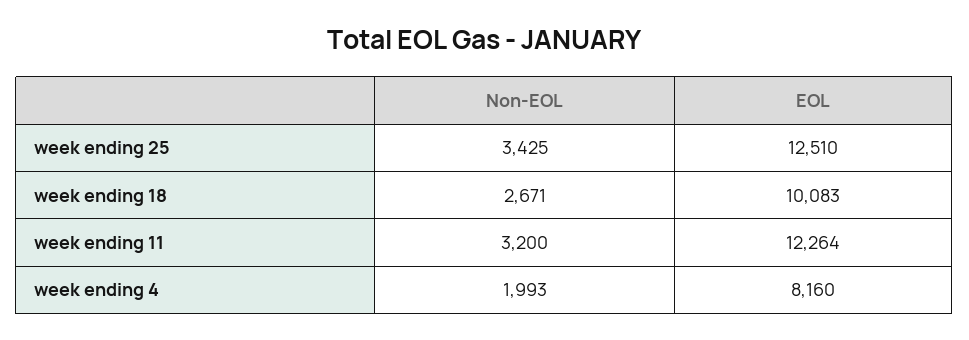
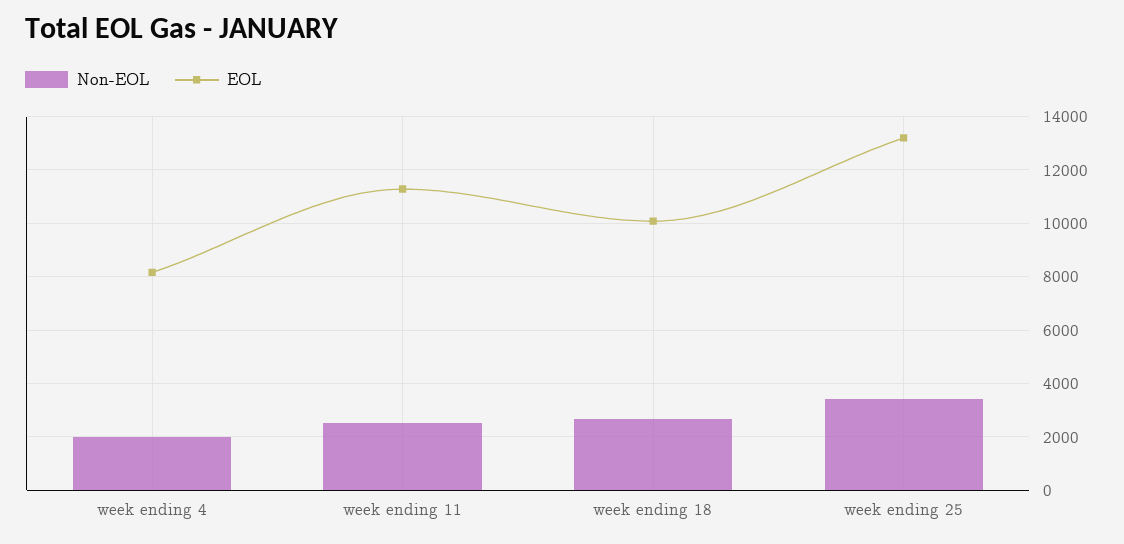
  {
    "Non-EOL": {
      "week ending 25": 3425,
      "week ending 18": 2671,
-     "week ending 11": 3200,
+     "week ending 11": 2500,
      "week ending 4": 1993
    },
    "EOL": {
-     "week ending 25": 12510,
+     "week ending 25": 13250,
      "week ending 18": 10083,
-     "week ending 11": 12264,
+     "week ending 11": 11250,
      "week ending 4": 8160
    }
  }

